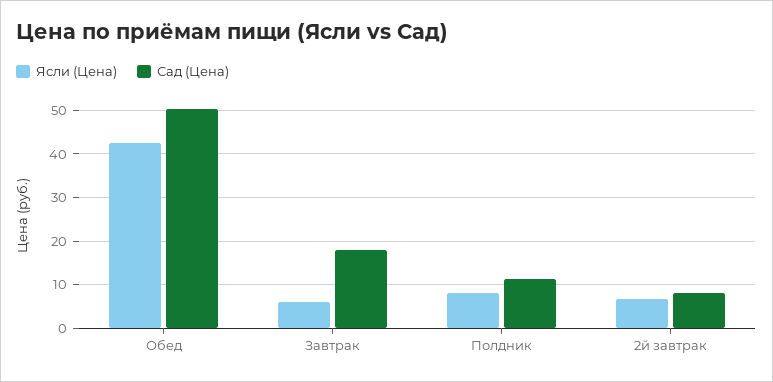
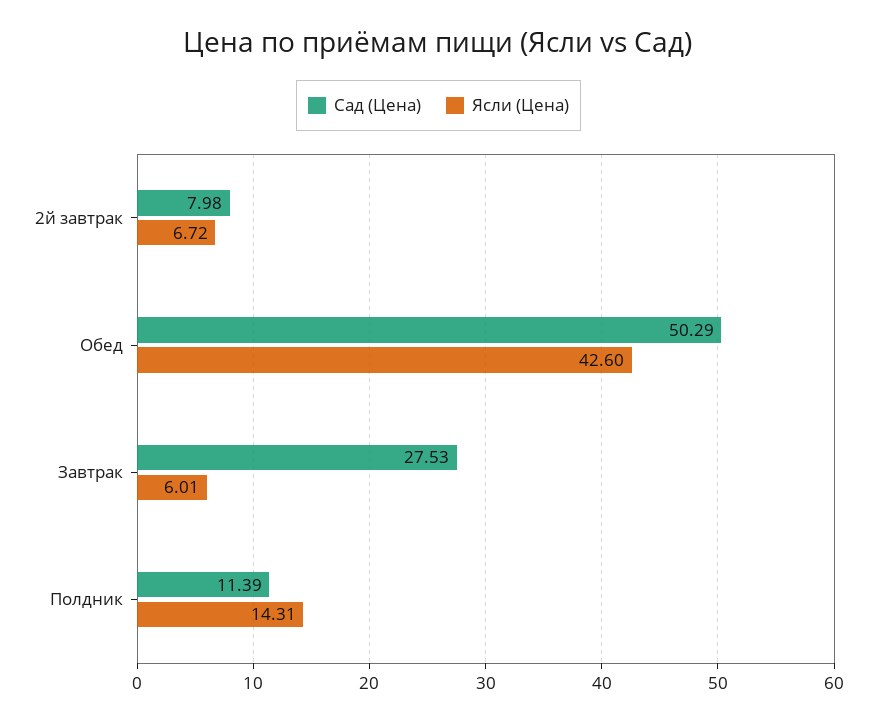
  {
    "Ясли (Цена)": {
      "Обед": 42.6,
      "Завтрак": 6.01,
-     "Полдник": 8,
+     "Полдник": 14.31,
      "2й завтрак": 6.72
    },
    "Сад (Цена)": {
      "Обед": 50.29,
-     "Завтрак": 18,
+     "Завтрак": 27.53,
      "Полдник": 11.39,
      "2й завтрак": 7.98
    }
  }

